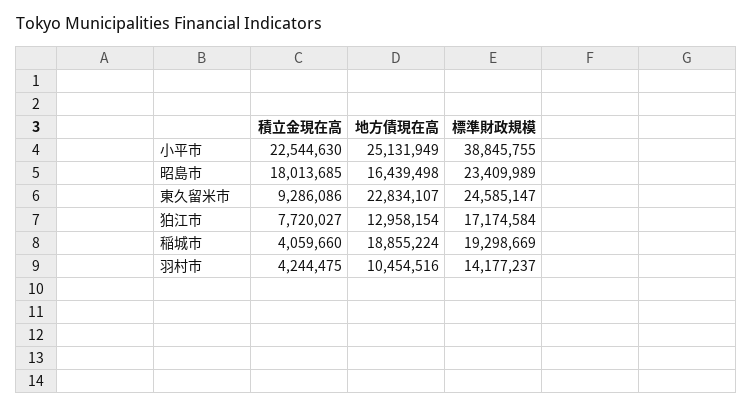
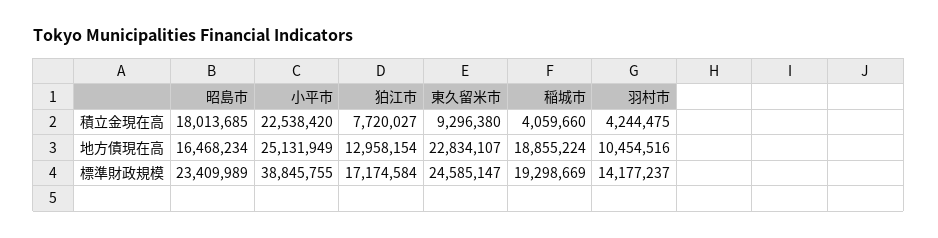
  {
    "積立金現在高": {
-     "小平市": 22544630,
+     "小平市": 22538420,
      "昭島市": 18013685,
-     "東久留米市": 9286086,
+     "東久留米市": 9296380,
      "狛江市": 7720027,
      "稲城市": 4059660,
      "羽村市": 4244475
    },
    "地方債現在高": {
      "小平市": 25131949,
-     "昭島市": 16439498,
+     "昭島市": 16468234,
      "東久留米市": 22834107,
      "狛江市": 12958154,
      "稲城市": 18855224,
      "羽村市": 10454516
    },
    "標準財政規模": {
      "小平市": 38845755,
      "昭島市": 23409989,
      "東久留米市": 24585147,
      "狛江市": 17174584,
      "稲城市": 19298669,
      "羽村市": 14177237
    }
  }

